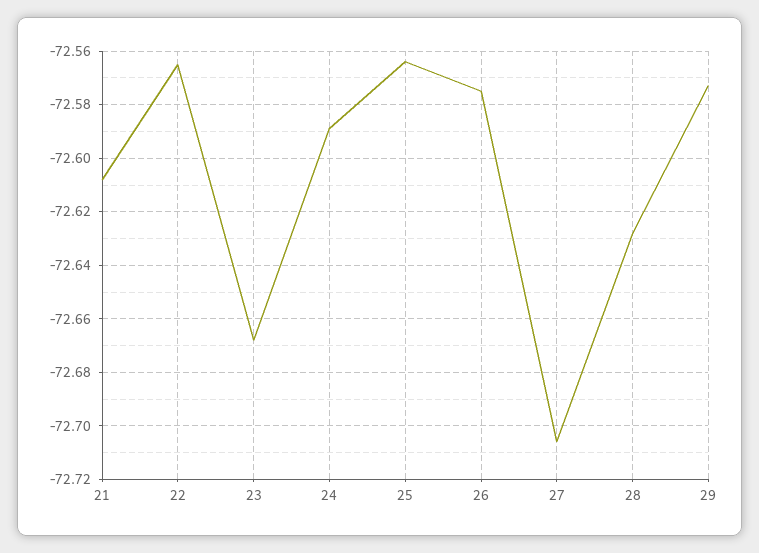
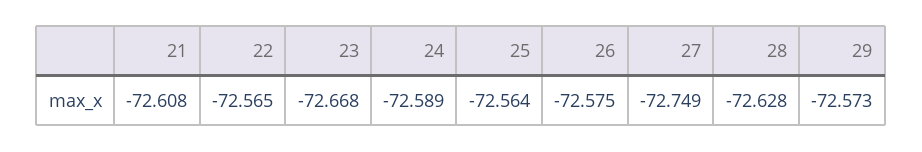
  {
    "21": -72.608,
    "22": -72.565,
    "23": -72.668,
    "24": -72.589,
    "25": -72.564,
    "26": -72.575,
-   "27": -72.705,
+   "27": -72.749,
    "28": -72.628,
    "29": -72.573
  }

